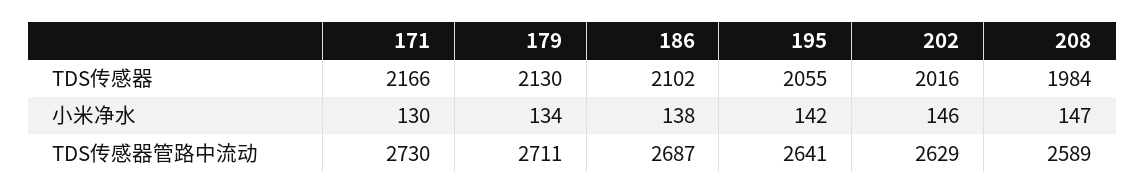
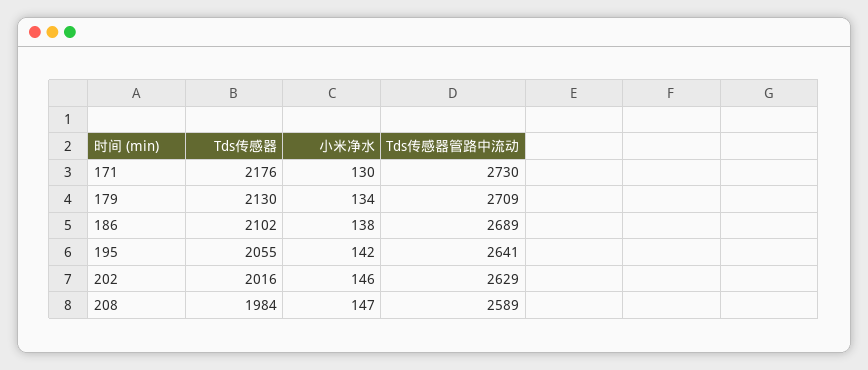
  {
    "171": {
-     "TDS传感器": 2166,
+     "TDS传感器": 2176,
      "小米净水": 130,
      "TDS传感器管路中流动": 2730
    },
    "179": {
      "TDS传感器": 2130,
      "小米净水": 134,
-     "TDS传感器管路中流动": 2711
+     "TDS传感器管路中流动": 2709
    },
    "186": {
      "TDS传感器": 2102,
      "小米净水": 138,
-     "TDS传感器管路中流动": 2687
+     "TDS传感器管路中流动": 2689
    },
    "195": {
      "TDS传感器": 2055,
      "小米净水": 142,
      "TDS传感器管路中流动": 2641
    },
    "202": {
      "TDS传感器": 2016,
      "小米净水": 146,
      "TDS传感器管路中流动": 2629
    },
    "208": {
      "TDS传感器": 1984,
      "小米净水": 147,
      "TDS传感器管路中流动": 2589
    }
  }

